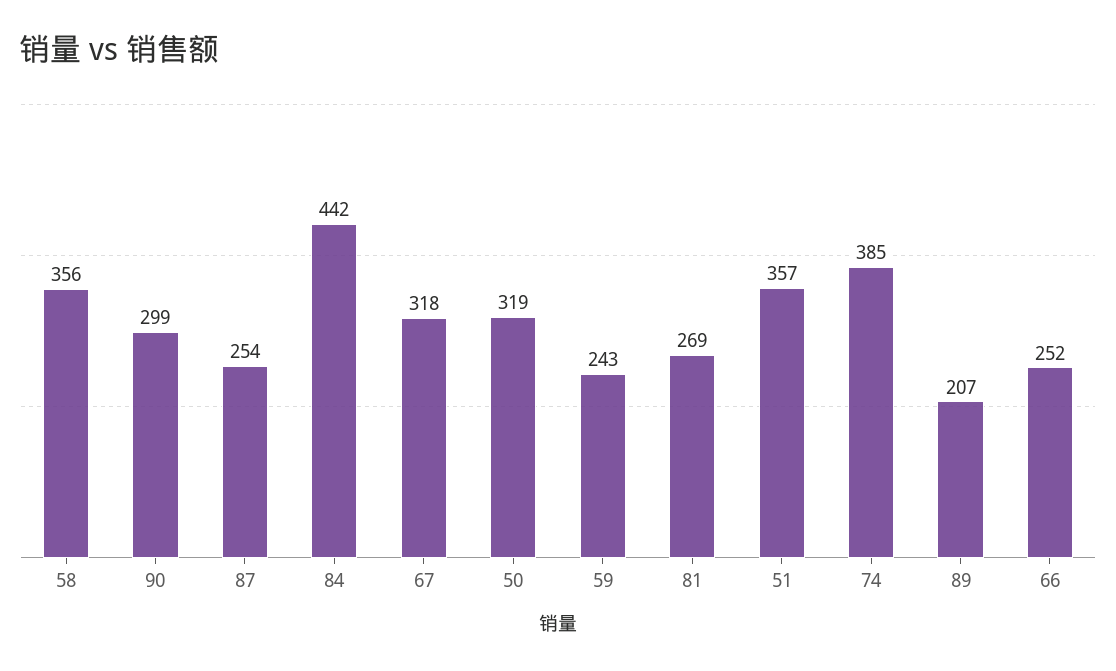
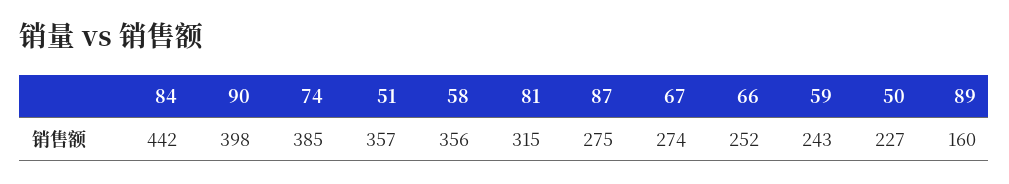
  {
    "58": 356,
-   "90": 299,
+   "90": 398,
-   "87": 254,
+   "87": 275,
    "84": 442,
-   "67": 318,
+   "67": 274,
-   "50": 319,
+   "50": 227,
    "59": 243,
-   "81": 269,
+   "81": 315,
    "51": 357,
    "74": 385,
-   "89": 207,
+   "89": 160,
    "66": 252
  }

